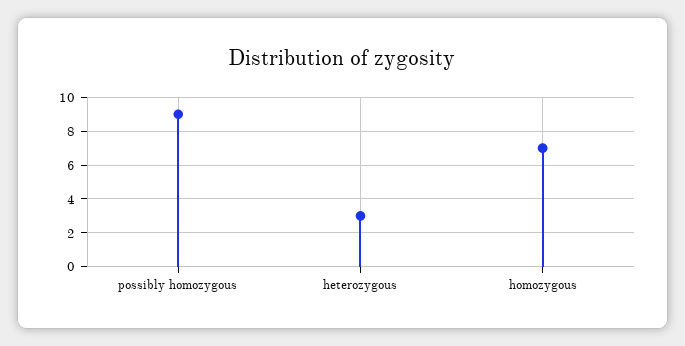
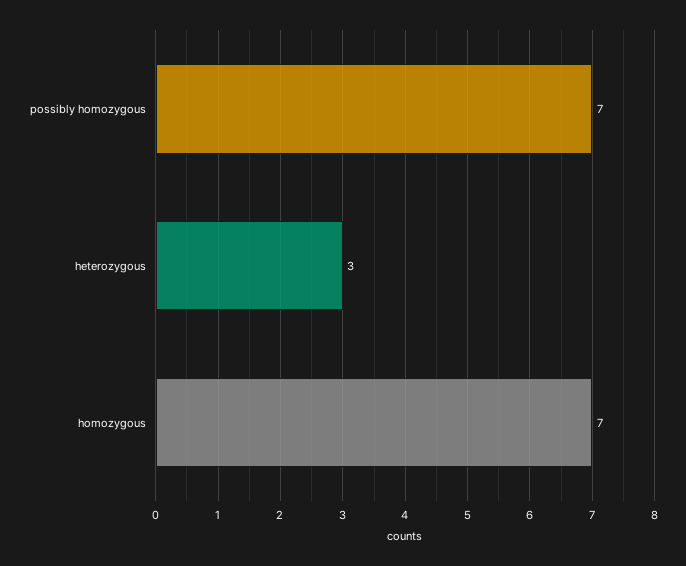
  {
-   "possibly homozygous": 9,
+   "possibly homozygous": 7,
    "heterozygous": 3,
    "homozygous": 7
  }

